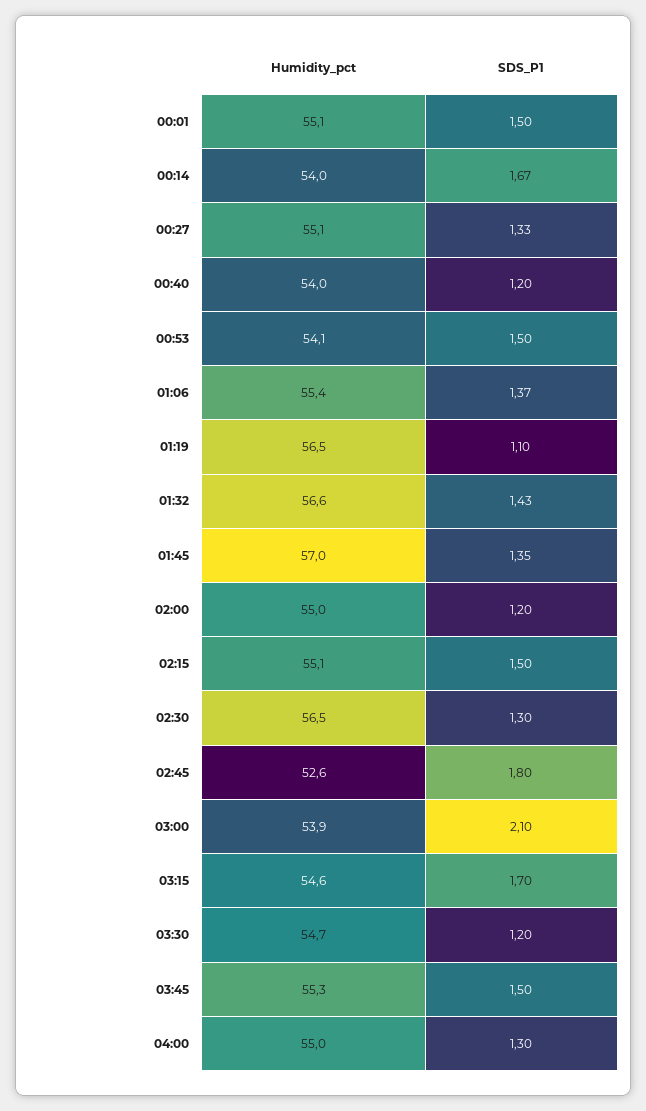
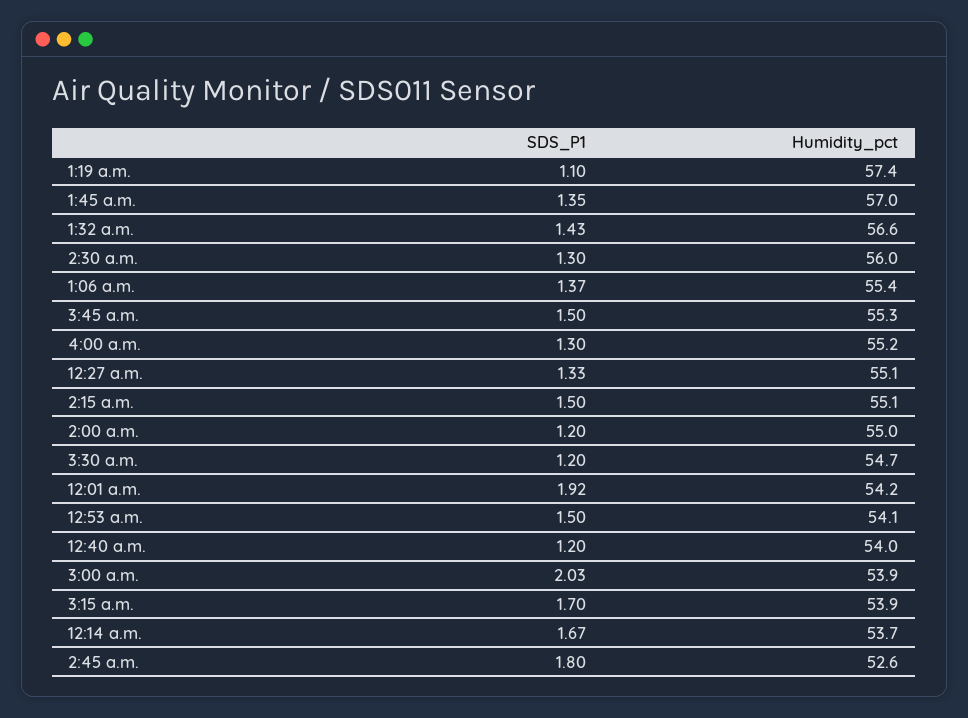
  {
    "Humidity_pct": {
-     "00:01": 55.1,
+     "00:01": 54.2,
-     "00:14": 54,
+     "00:14": 53.7,
      "00:27": 55.1,
      "00:40": 54,
      "00:53": 54.1,
      "01:06": 55.4,
-     "01:19": 56.5,
+     "01:19": 57.4,
      "01:32": 56.6,
      "01:45": 57,
      "02:00": 55,
      "02:15": 55.1,
-     "02:30": 56.5,
+     "02:30": 56,
      "02:45": 52.6,
      "03:00": 53.9,
-     "03:15": 54.6,
+     "03:15": 53.9,
      "03:30": 54.7,
      "03:45": 55.3,
-     "04:00": 55
+     "04:00": 55.2
    },
    "SDS_P1": {
-     "00:01": 1.5,
+     "00:01": 1.92,
      "00:14": 1.67,
      "00:27": 1.33,
      "00:40": 1.2,
      "00:53": 1.5,
      "01:06": 1.37,
      "01:19": 1.1,
      "01:32": 1.43,
      "01:45": 1.35,
      "02:00": 1.2,
      "02:15": 1.5,
      "02:30": 1.3,
      "02:45": 1.8,
-     "03:00": 2.1,
+     "03:00": 2.03,
      "03:15": 1.7,
      "03:30": 1.2,
      "03:45": 1.5,
      "04:00": 1.3
    }
  }

